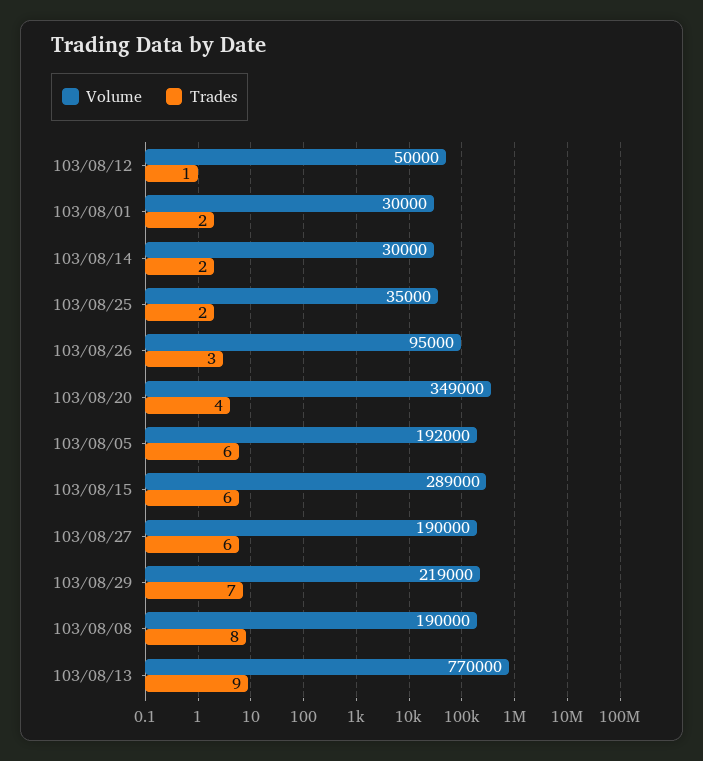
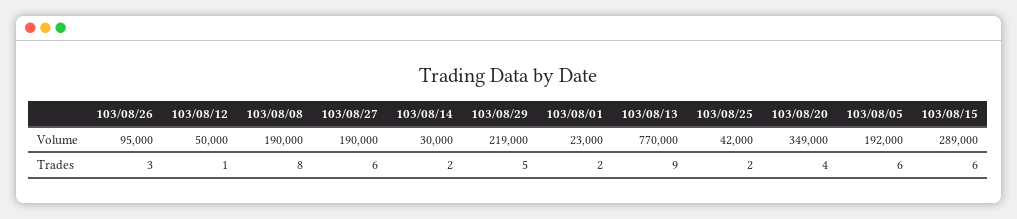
  {
    "Volume": {
      "103/08/12": 50000,
-     "103/08/01": 30000,
+     "103/08/01": 23000,
      "103/08/14": 30000,
-     "103/08/25": 35000,
+     "103/08/25": 42000,
      "103/08/26": 95000,
      "103/08/20": 349000,
      "103/08/05": 192000,
      "103/08/15": 289000,
      "103/08/27": 190000,
      "103/08/29": 219000,
      "103/08/08": 190000,
      "103/08/13": 770000
    },
    "Trades": {
      "103/08/12": 1,
      "103/08/01": 2,
      "103/08/14": 2,
      "103/08/25": 2,
      "103/08/26": 3,
      "103/08/20": 4,
      "103/08/05": 6,
      "103/08/15": 6,
      "103/08/27": 6,
-     "103/08/29": 7,
+     "103/08/29": 5,
      "103/08/08": 8,
      "103/08/13": 9
    }
  }

